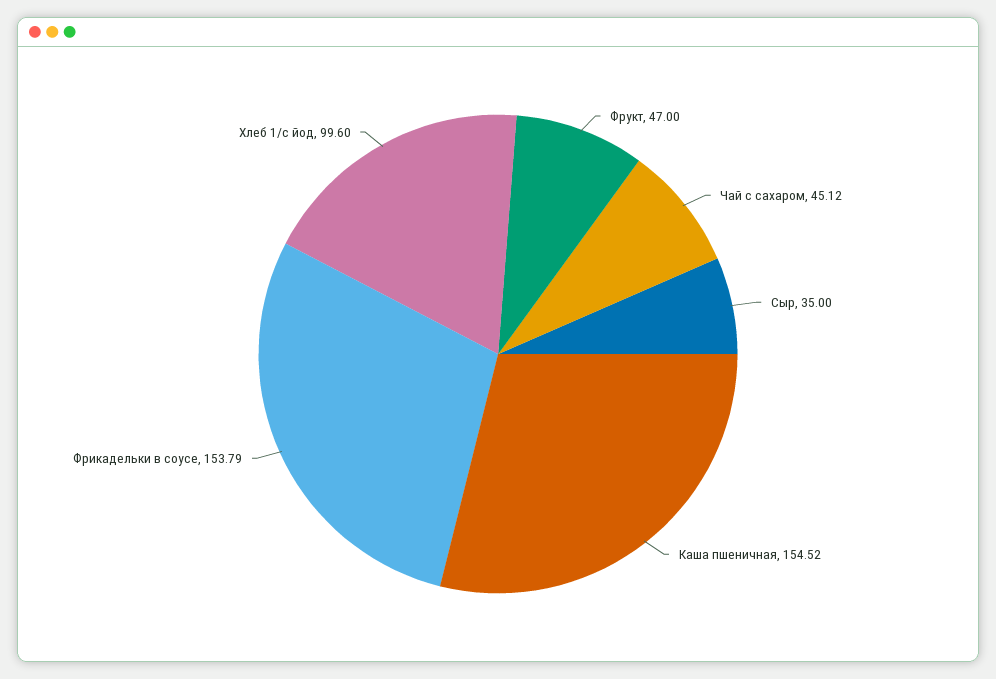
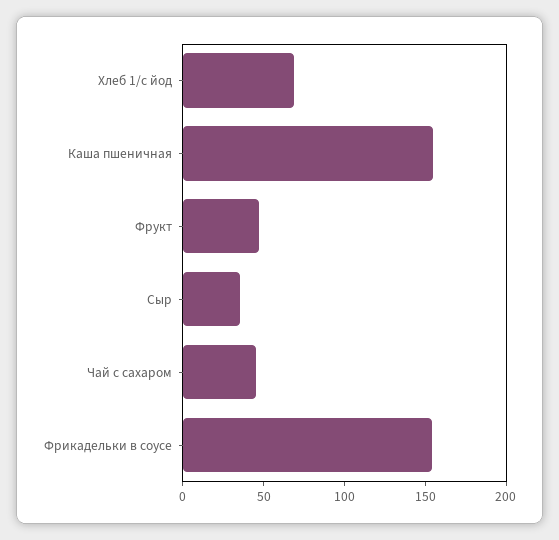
  {
    "Фрукт": 47,
    "Чай с сахаром": 45.12,
    "Сыр": 35,
    "Каша пшеничная": 154.52,
    "Фрикадельки в соусе": 153.79,
-   "Хлеб 1/с йод": 99.6
+   "Хлеб 1/с йод": 70
  }

